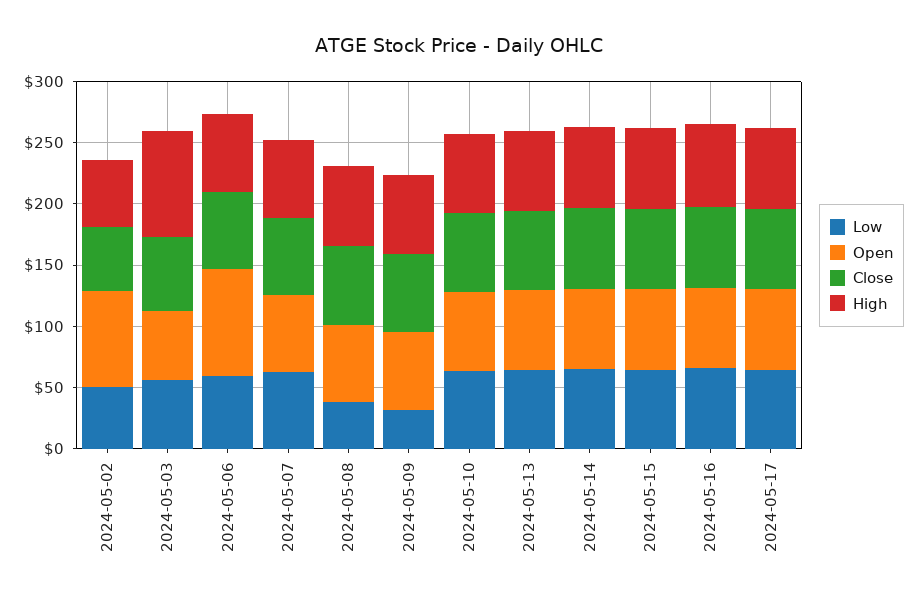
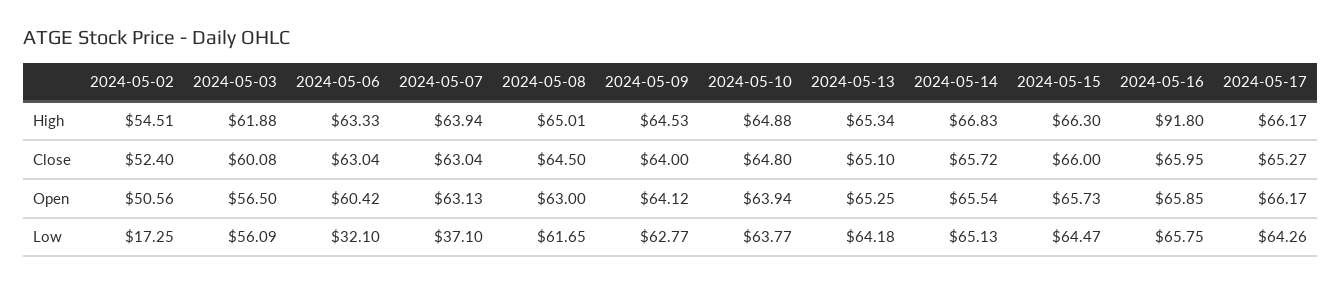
  {
    "Low": {
-     "2024-05-02": 50,
+     "2024-05-02": 17.25,
      "2024-05-03": 56.09,
-     "2024-05-06": 60,
+     "2024-05-06": 32.1,
-     "2024-05-07": 60,
+     "2024-05-07": 37.1,
-     "2024-05-08": 40,
+     "2024-05-08": 61.65,
-     "2024-05-09": 30,
+     "2024-05-09": 62.77,
      "2024-05-10": 63.77,
      "2024-05-13": 64.18,
      "2024-05-14": 65.13,
      "2024-05-15": 64.47,
      "2024-05-16": 65.75,
      "2024-05-17": 64.26
    },
    "Open": {
-     "2024-05-02": 80,
+     "2024-05-02": 50.56,
      "2024-05-03": 56.5,
-     "2024-05-06": 90,
+     "2024-05-06": 60.42,
      "2024-05-07": 63.13,
      "2024-05-08": 63,
      "2024-05-09": 64.12,
      "2024-05-10": 63.94,
      "2024-05-13": 65.25,
      "2024-05-14": 65.54,
      "2024-05-15": 65.73,
      "2024-05-16": 65.85,
      "2024-05-17": 66.17
    },
    "Close": {
      "2024-05-02": 52.4,
      "2024-05-03": 60.08,
      "2024-05-06": 63.04,
      "2024-05-07": 63.04,
      "2024-05-08": 64.5,
      "2024-05-09": 64,
      "2024-05-10": 64.8,
      "2024-05-13": 65.1,
      "2024-05-14": 65.72,
      "2024-05-15": 66,
      "2024-05-16": 65.95,
      "2024-05-17": 65.27
    },
    "High": {
      "2024-05-02": 54.51,
-     "2024-05-03": 90,
+     "2024-05-03": 61.88,
      "2024-05-06": 63.33,
      "2024-05-07": 63.94,
      "2024-05-08": 65.01,
      "2024-05-09": 64.53,
      "2024-05-10": 64.88,
      "2024-05-13": 65.34,
      "2024-05-14": 66.83,
      "2024-05-15": 66.3,
-     "2024-05-16": 70,
+     "2024-05-16": 91.8,
      "2024-05-17": 66.17
    }
  }

